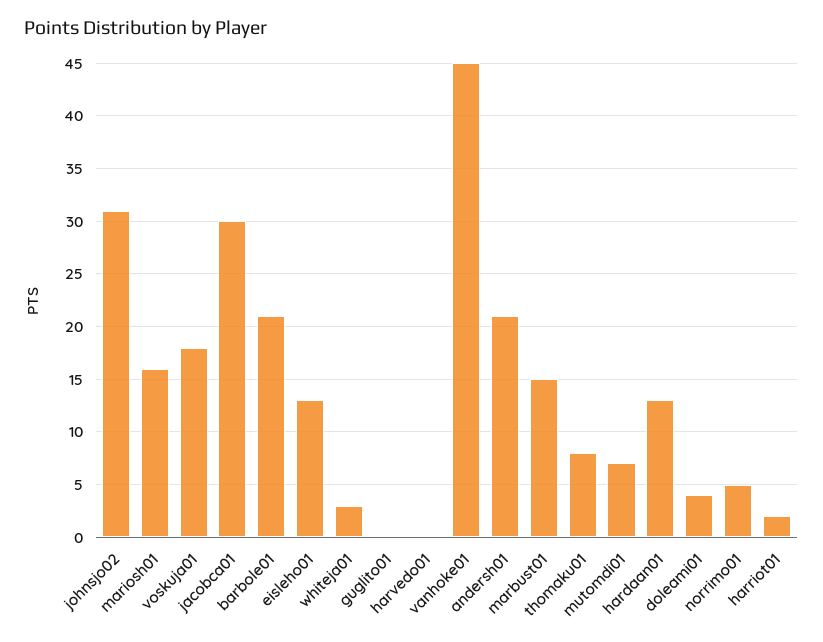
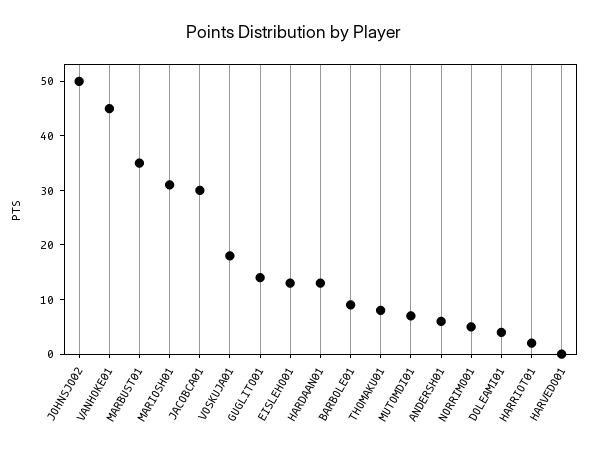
  {
-   "johnsjo02": 31,
+   "johnsjo02": 50,
-   "mariosh01": 16,
+   "mariosh01": 30,
    "voskuja01": 18,
    "jacobca01": 30,
-   "barbole01": 21,
+   "barbole01": 10,
    "eisleho01": 13,
-   "whiteja01": 3,
-   "guglito01": 0,
+   "guglito01": 15,
    "harvedo01": 0,
    "vanhoke01": 45,
-   "andersh01": 21,
+   "andersh01": 5,
-   "marbust01": 15,
+   "marbust01": 35,
    "thomaku01": 8,
    "mutomdi01": 7,
    "hardaan01": 13,
    "doleami01": 4,
    "norrimo01": 5,
    "harriot01": 2
  }

